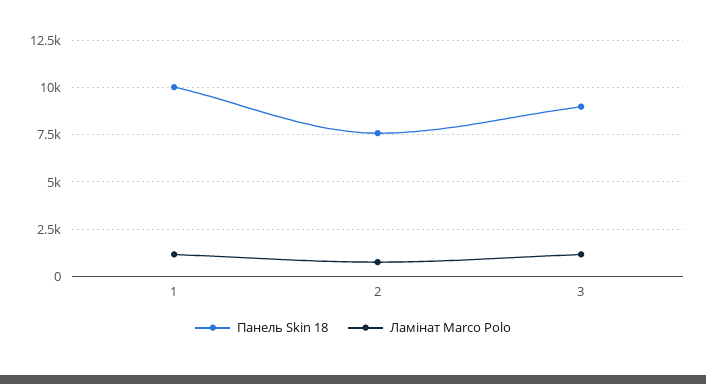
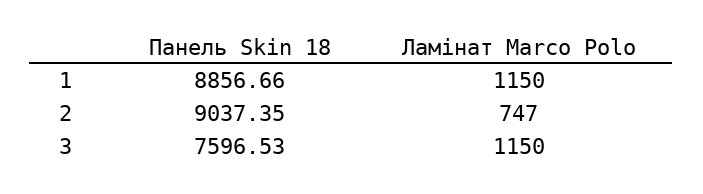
  {
    "Панель Skin 18": {
-     "1": 10000,
+     "1": 8856.66,
-     "2": 7500,
+     "2": 9037.35,
-     "3": 9000
+     "3": 7596.53
    },
    "Ламінат Marco Polo": {
      "1": 1150,
      "2": 747,
      "3": 1150
    }
  }

